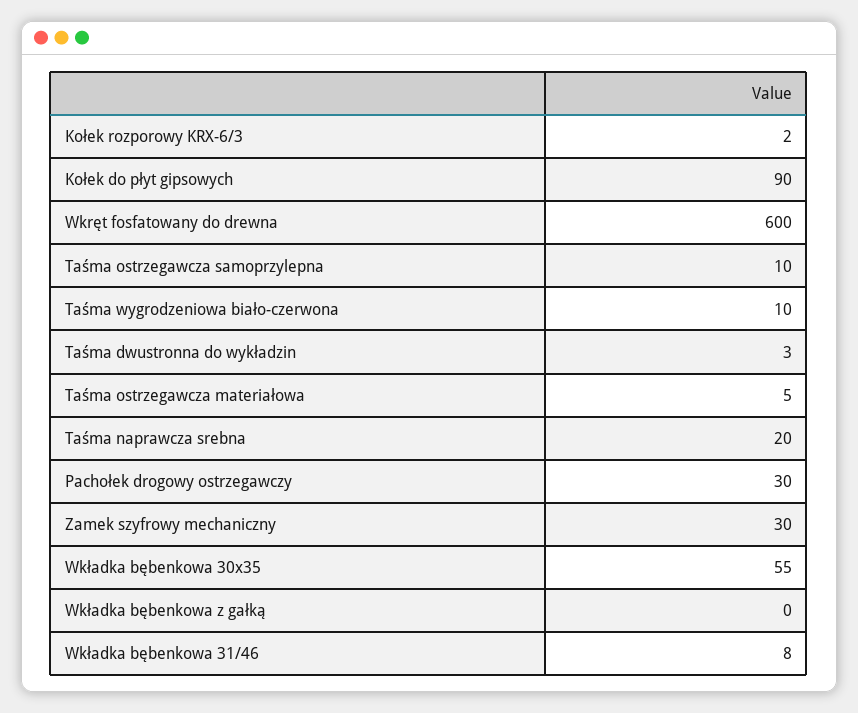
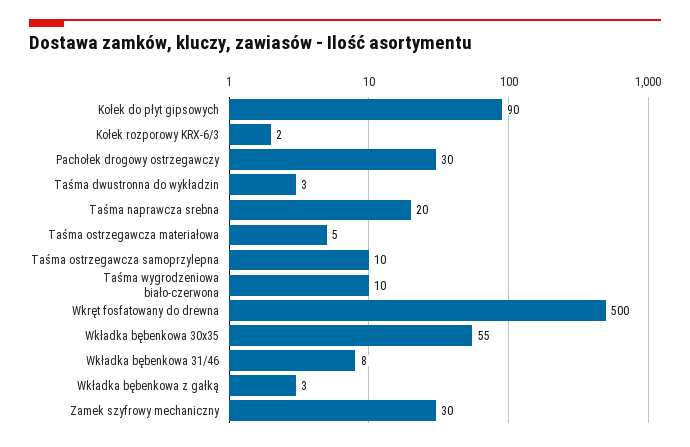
  {
    "Kołek rozporowy KRX-6/3": 2,
    "Kołek do płyt gipsowych": 90,
-   "Wkręt fosfatowany do drewna": 600,
+   "Wkręt fosfatowany do drewna": 500,
    "Taśma ostrzegawcza samoprzylepna": 10,
    "Taśma wygrodzeniowa biało-czerwona": 10,
    "Taśma dwustronna do wykładzin": 3,
    "Taśma ostrzegawcza materiałowa": 5,
    "Taśma naprawcza srebna": 20,
    "Pachołek drogowy ostrzegawczy": 30,
    "Zamek szyfrowy mechaniczny": 30,
    "Wkładka bębenkowa 30x35": 55,
-   "Wkładka bębenkowa z gałką": 0,
+   "Wkładka bębenkowa z gałką": 3,
    "Wkładka bębenkowa 31/46": 8
  }

